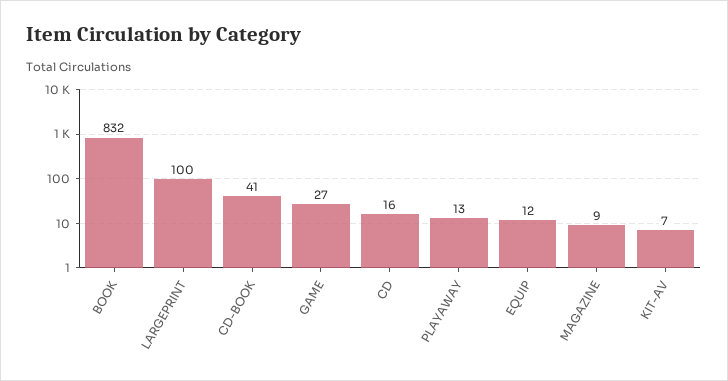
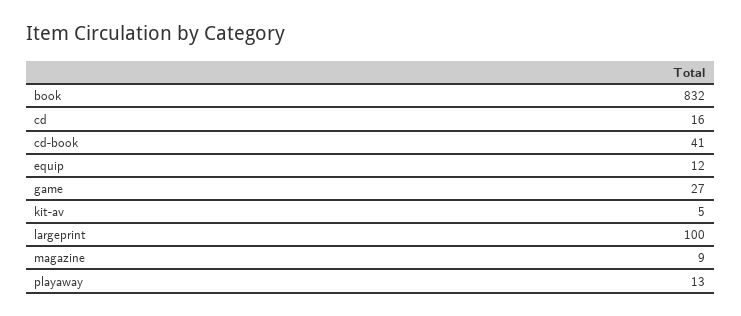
  {
    "BOOK": 832,
    "LARGEPRINT": 100,
    "CD-BOOK": 41,
    "GAME": 27,
    "CD": 16,
    "PLAYAWAY": 13,
    "EQUIP": 12,
    "MAGAZINE": 9,
-   "KIT-AV": 7
+   "KIT-AV": 5
  }

